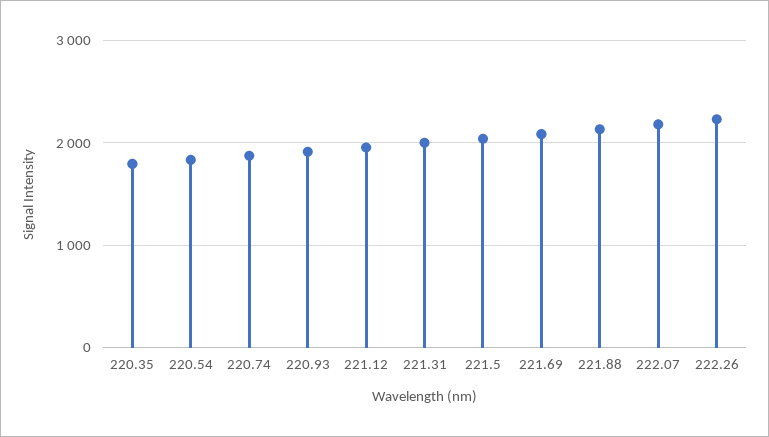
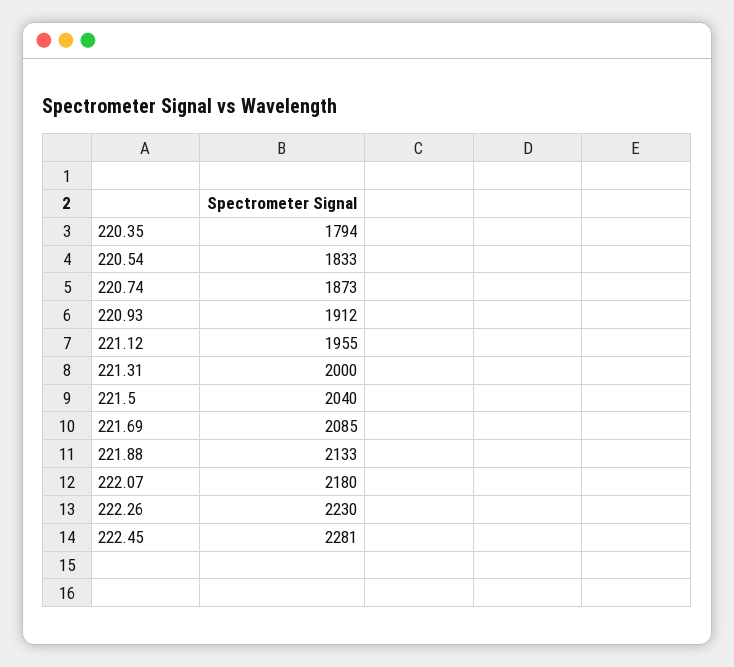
  {
    "220.35": 1794,
    "220.54": 1833,
    "220.74": 1873,
    "220.93": 1912,
    "221.12": 1955,
    "221.31": 2000,
    "221.5": 2040,
    "221.69": 2085,
    "221.88": 2133,
    "222.07": 2180,
-   "222.26": 2230
+   "222.26": 2230,
+   "222.45": 2281
  }

